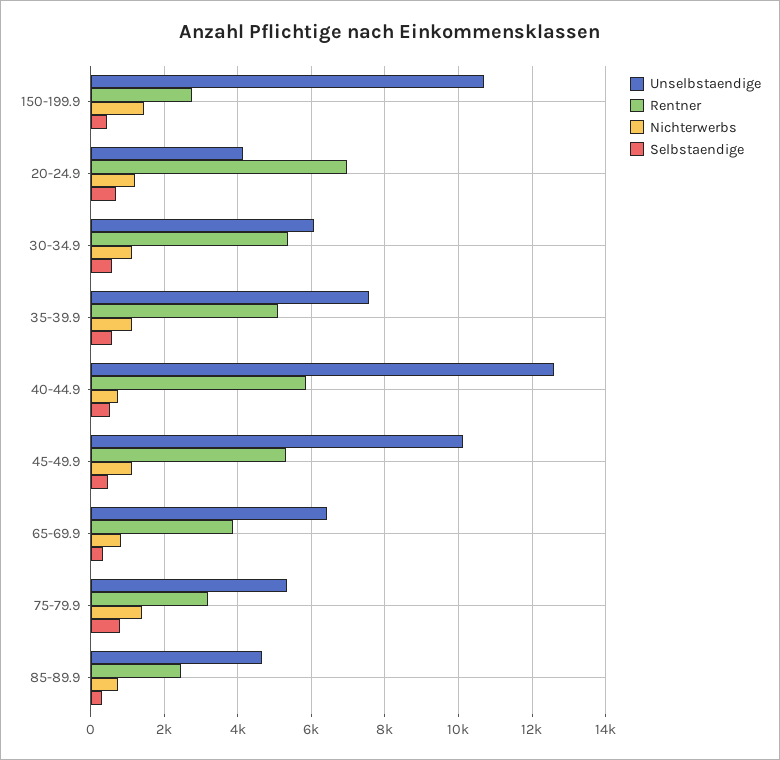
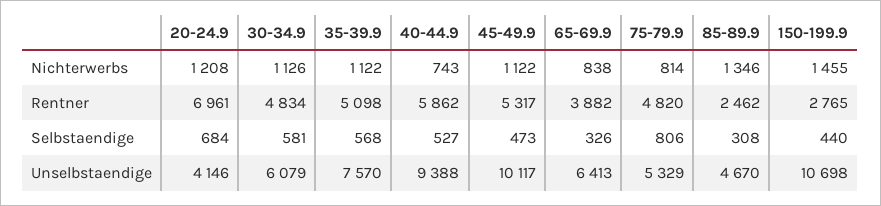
  {
    "Unselbstaendige": {
      "150-199.9": 10698,
      "20-24.9": 4146,
      "30-34.9": 6079,
      "35-39.9": 7570,
-     "40-44.9": 12600,
+     "40-44.9": 9388,
      "45-49.9": 10117,
      "65-69.9": 6413,
      "75-79.9": 5329,
      "85-89.9": 4670
    },
    "Rentner": {
      "150-199.9": 2765,
      "20-24.9": 6961,
-     "30-34.9": 5400,
+     "30-34.9": 4834,
      "35-39.9": 5098,
      "40-44.9": 5862,
      "45-49.9": 5317,
      "65-69.9": 3882,
-     "75-79.9": 3200,
+     "75-79.9": 4820,
      "85-89.9": 2462
    },
    "Nichterwerbs": {
      "150-199.9": 1455,
      "20-24.9": 1208,
      "30-34.9": 1126,
      "35-39.9": 1122,
      "40-44.9": 743,
      "45-49.9": 1122,
      "65-69.9": 838,
-     "75-79.9": 1400,
+     "75-79.9": 814,
-     "85-89.9": 800
+     "85-89.9": 1346
    },
    "Selbstaendige": {
      "150-199.9": 440,
      "20-24.9": 684,
      "30-34.9": 581,
      "35-39.9": 568,
      "40-44.9": 527,
      "45-49.9": 473,
      "65-69.9": 326,
      "75-79.9": 806,
      "85-89.9": 308
    }
  }

